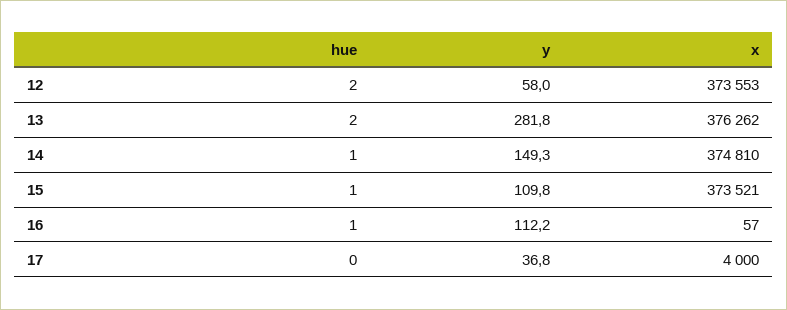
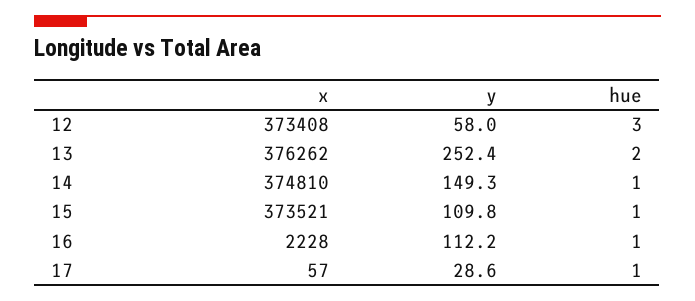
  {
    "hue": {
-     "12": 2,
+     "12": 3,
      "13": 2,
      "14": 1,
      "15": 1,
      "16": 1,
-     "17": 0
+     "17": 1
    },
    "y": {
      "12": 58,
-     "13": 281.8,
+     "13": 252.4,
      "14": 149.3,
      "15": 109.8,
      "16": 112.2,
-     "17": 36.8
+     "17": 28.6
    },
    "x": {
-     "12": 373553,
+     "12": 373408,
      "13": 376262,
      "14": 374810,
      "15": 373521,
-     "16": 57,
+     "16": 2228,
-     "17": 4000
+     "17": 57
    }
  }

